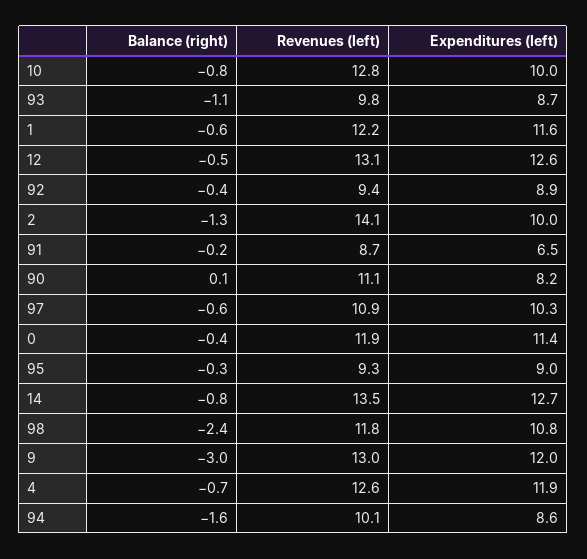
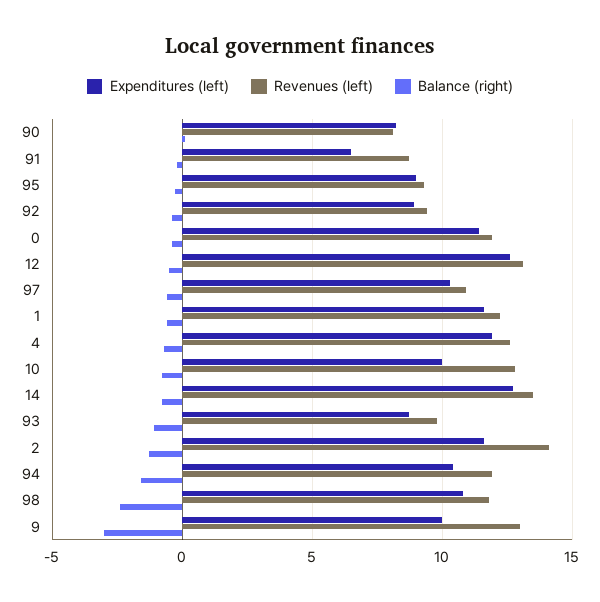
  {
    "Balance (right)": {
      "10": -0.8,
      "93": -1.1,
      "1": -0.6,
      "12": -0.5,
      "92": -0.4,
      "2": -1.3,
      "91": -0.2,
      "90": 0.1,
      "97": -0.6,
      "0": -0.4,
      "95": -0.3,
      "14": -0.8,
      "98": -2.4,
      "9": -3,
      "4": -0.7,
      "94": -1.6
    },
    "Revenues (left)": {
      "10": 12.8,
      "93": 9.8,
      "1": 12.2,
      "12": 13.1,
      "92": 9.4,
      "2": 14.1,
      "91": 8.7,
-     "90": 11.1,
+     "90": 8,
      "97": 10.9,
      "0": 11.9,
      "95": 9.3,
      "14": 13.5,
      "98": 11.8,
      "9": 13,
      "4": 12.6,
-     "94": 10.1
+     "94": 12
    },
    "Expenditures (left)": {
      "10": 10,
      "93": 8.7,
      "1": 11.6,
      "12": 12.6,
      "92": 8.9,
-     "2": 10,
+     "2": 11.5,
      "91": 6.5,
      "90": 8.2,
      "97": 10.3,
      "0": 11.4,
      "95": 9,
      "14": 12.7,
      "98": 10.8,
-     "9": 12,
+     "9": 10,
      "4": 11.9,
-     "94": 8.6
+     "94": 10.5
    }
  }

